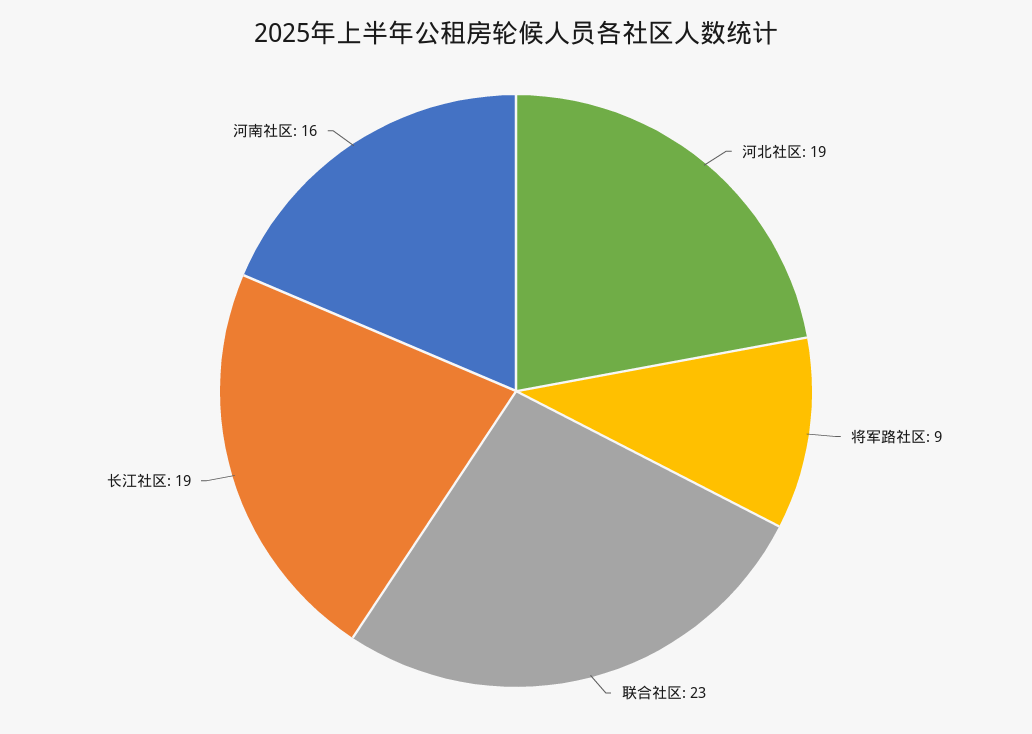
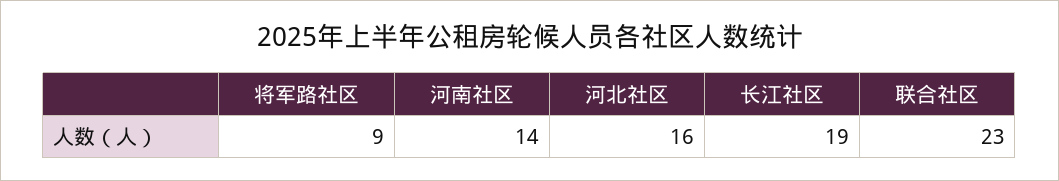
  {
-   "河北社区": 19,
+   "河北社区": 16,
    "将军路社区": 9,
    "联合社区": 23,
    "长江社区": 19,
-   "河南社区": 16
+   "河南社区": 14
  }

